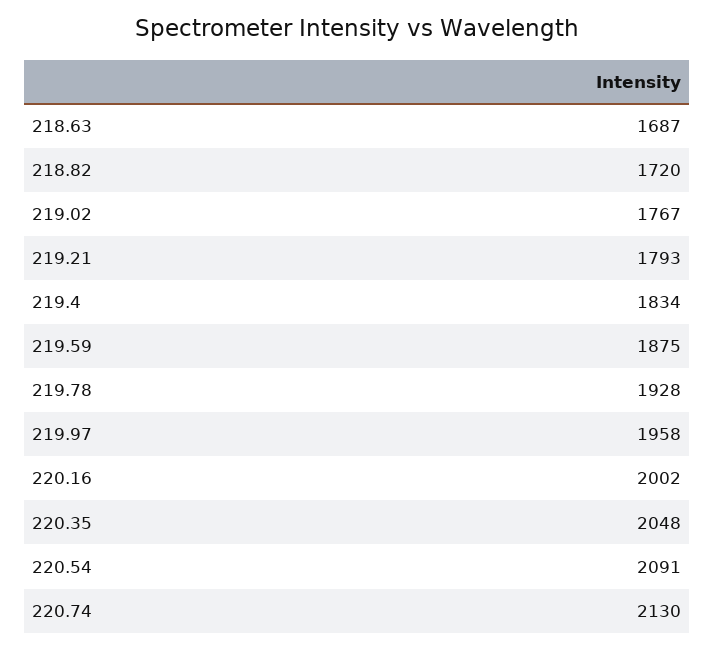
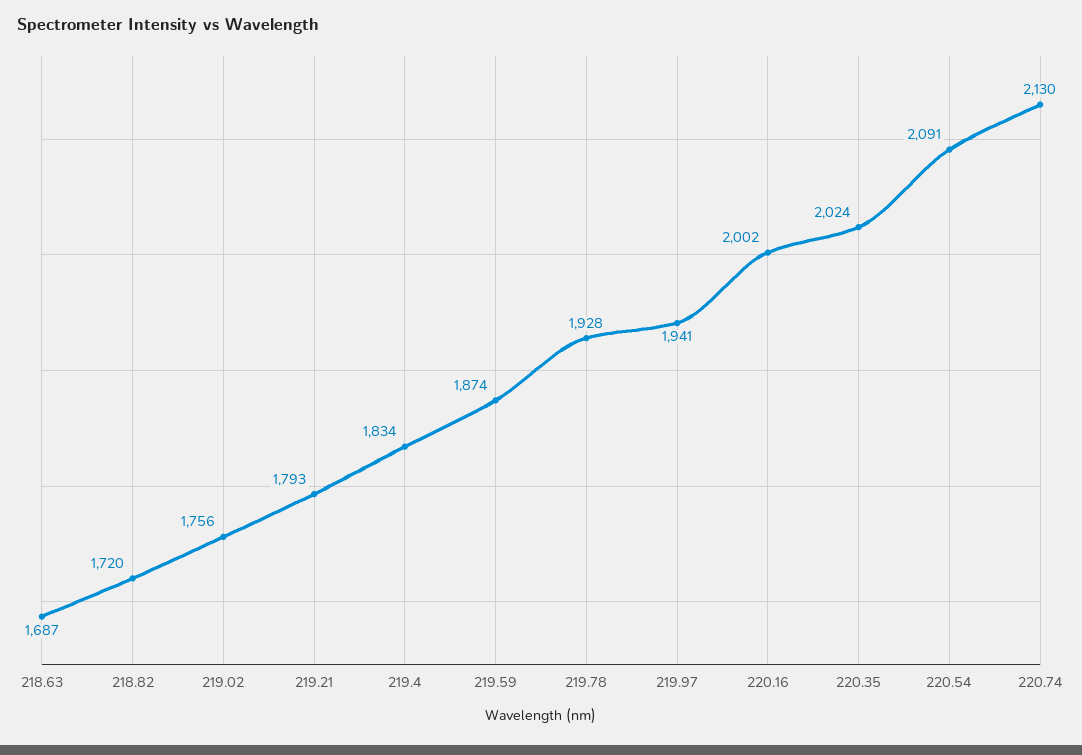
  {
    "218.63": 1687,
    "218.82": 1720,
-   "219.02": 1767,
+   "219.02": 1756,
    "219.21": 1793,
    "219.4": 1834,
-   "219.59": 1875,
+   "219.59": 1874,
    "219.78": 1928,
-   "219.97": 1958,
+   "219.97": 1941,
    "220.16": 2002,
-   "220.35": 2048,
+   "220.35": 2024,
    "220.54": 2091,
    "220.74": 2130
  }

